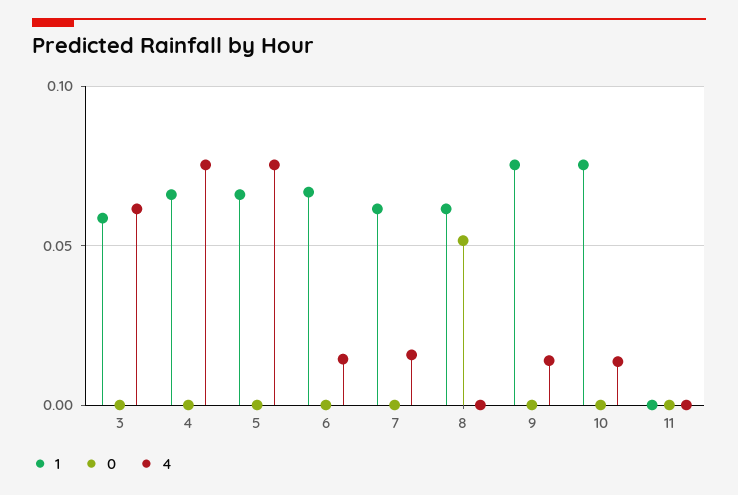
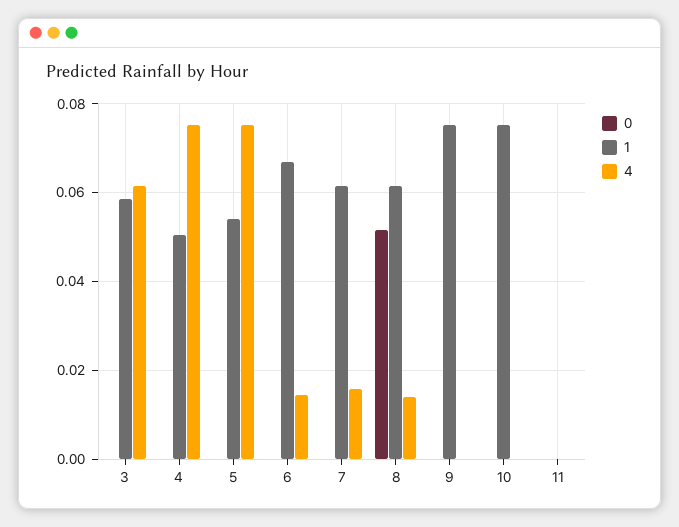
  {
    "1": {
      "3": 0.058,
-     "4": 0.065,
+     "4": 0.05,
-     "5": 0.065,
+     "5": 0.054,
      "6": 0.066,
      "7": 0.062,
      "8": 0.062,
      "9": 0.076,
      "10": 0.076,
      "11": 0
    },
    "0": {
      "3": 0,
      "4": 0,
      "5": 0,
      "6": 0,
      "7": 0,
      "8": 0.052,
      "9": 0,
      "10": 0,
      "11": 0
    },
    "4": {
      "3": 0.062,
      "4": 0.076,
      "5": 0.076,
      "6": 0.014,
      "7": 0.016,
-     "8": 0,
+     "8": 0.014,
-     "9": 0.015,
+     "9": 0,
-     "10": 0.015,
+     "10": 0,
      "11": 0
    }
  }

